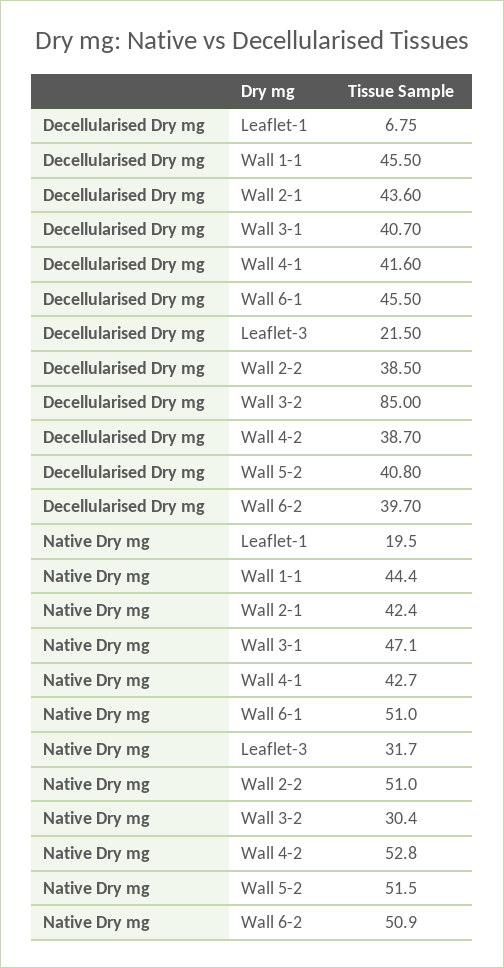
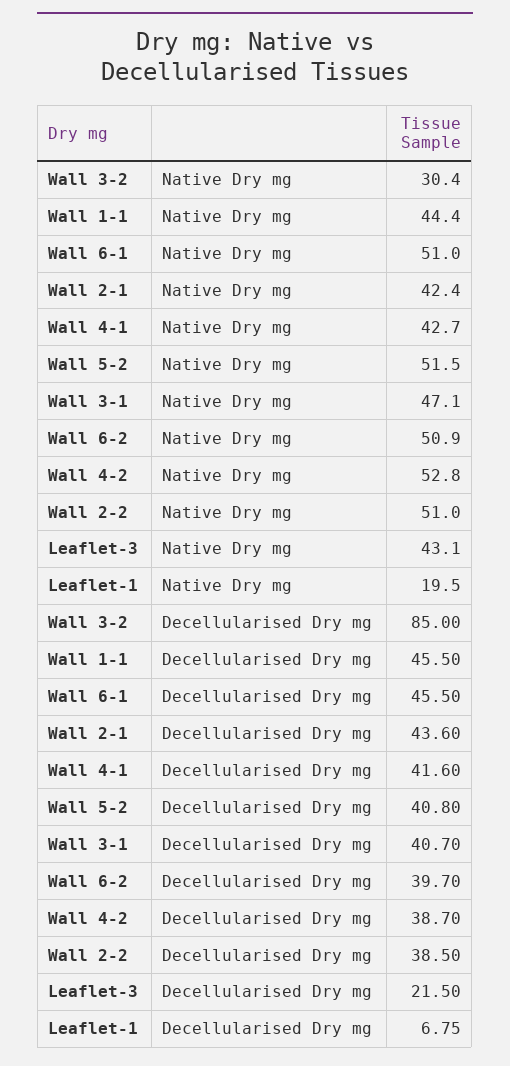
  {
    "Decellularised Dry mg": {
      "Leaflet-1": 6.75,
      "Wall 1-1": 45.5,
      "Wall 2-1": 43.6,
      "Wall 3-1": 40.7,
      "Wall 4-1": 41.6,
      "Wall 6-1": 45.5,
      "Leaflet-3": 21.5,
      "Wall 2-2": 38.5,
      "Wall 3-2": 85,
      "Wall 4-2": 38.7,
      "Wall 5-2": 40.8,
      "Wall 6-2": 39.7
    },
    "Native Dry mg": {
      "Leaflet-1": 19.5,
      "Wall 1-1": 44.4,
      "Wall 2-1": 42.4,
      "Wall 3-1": 47.1,
      "Wall 4-1": 42.7,
      "Wall 6-1": 51,
-     "Leaflet-3": 31.7,
+     "Leaflet-3": 43.1,
      "Wall 2-2": 51,
      "Wall 3-2": 30.4,
      "Wall 4-2": 52.8,
      "Wall 5-2": 51.5,
      "Wall 6-2": 50.9
    }
  }

